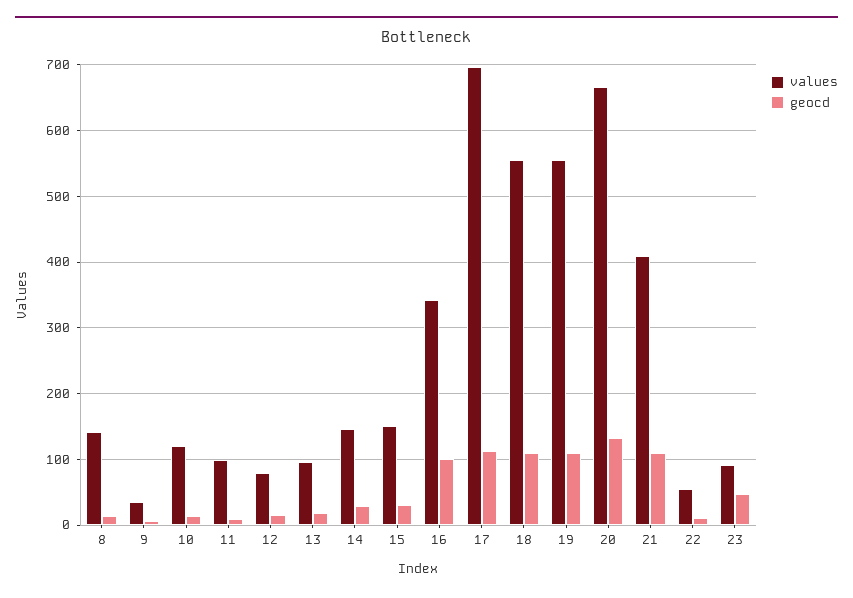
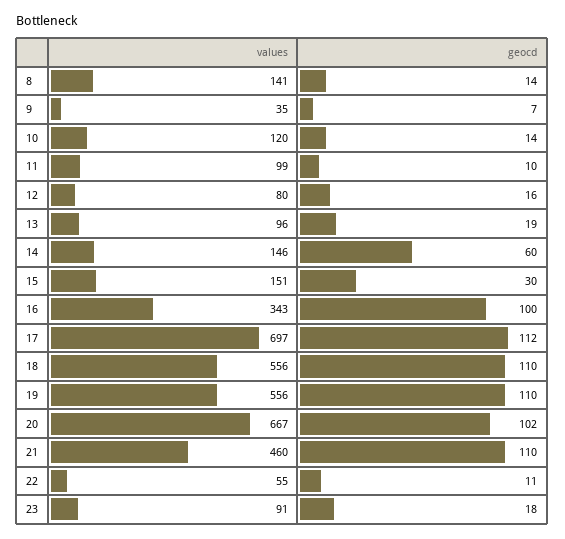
  {
    "values": {
      "8": 141,
      "9": 35,
      "10": 120,
      "11": 99,
      "12": 80,
      "13": 96,
      "14": 146,
      "15": 151,
      "16": 343,
      "17": 697,
      "18": 556,
      "19": 556,
      "20": 667,
-     "21": 410,
+     "21": 460,
      "22": 55,
      "23": 91
    },
    "geocd": {
      "8": 14,
      "9": 7,
      "10": 14,
      "11": 10,
      "12": 16,
      "13": 19,
-     "14": 30,
+     "14": 60,
      "15": 30,
      "16": 100,
      "17": 112,
      "18": 110,
      "19": 110,
-     "20": 130,
+     "20": 102,
      "21": 110,
      "22": 11,
-     "23": 50
+     "23": 18
    }
  }

